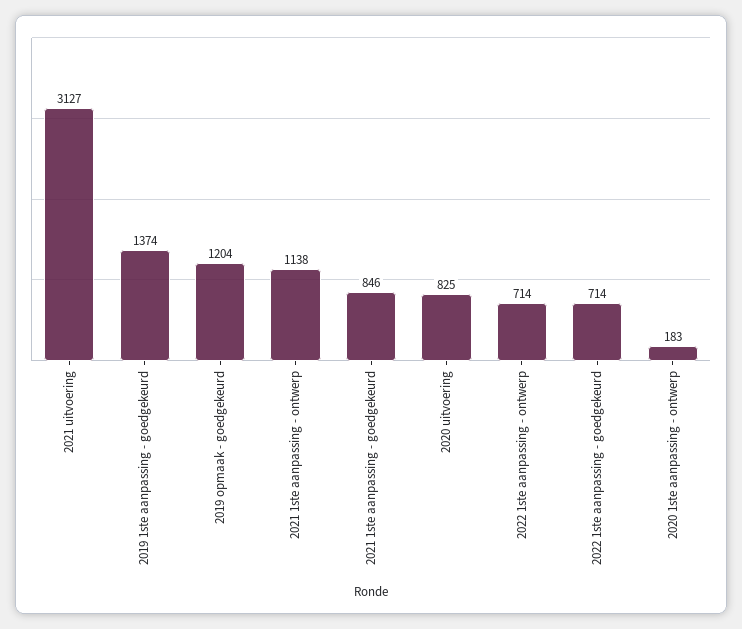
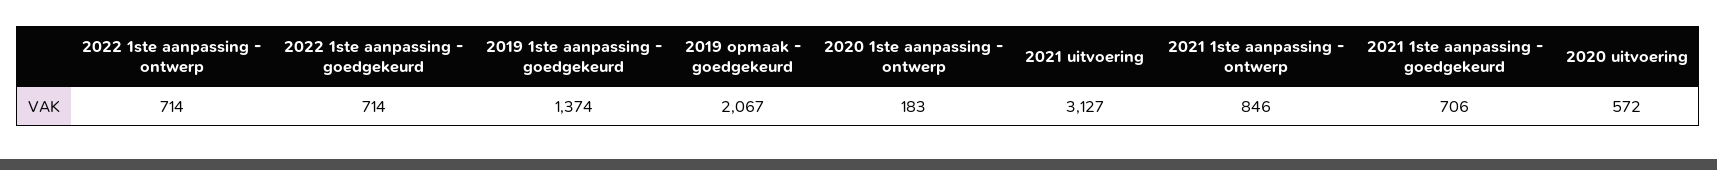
  {
    "2021 uitvoering": 3127,
    "2019 1ste aanpassing - goedgekeurd": 1374,
-   "2019 opmaak - goedgekeurd": 1204,
+   "2019 opmaak - goedgekeurd": 2067,
-   "2021 1ste aanpassing - ontwerp": 1138,
+   "2021 1ste aanpassing - ontwerp": 846,
-   "2021 1ste aanpassing - goedgekeurd": 846,
+   "2021 1ste aanpassing - goedgekeurd": 706,
-   "2020 uitvoering": 825,
+   "2020 uitvoering": 572,
    "2022 1ste aanpassing - ontwerp": 714,
    "2022 1ste aanpassing - goedgekeurd": 714,
    "2020 1ste aanpassing - ontwerp": 183
  }

